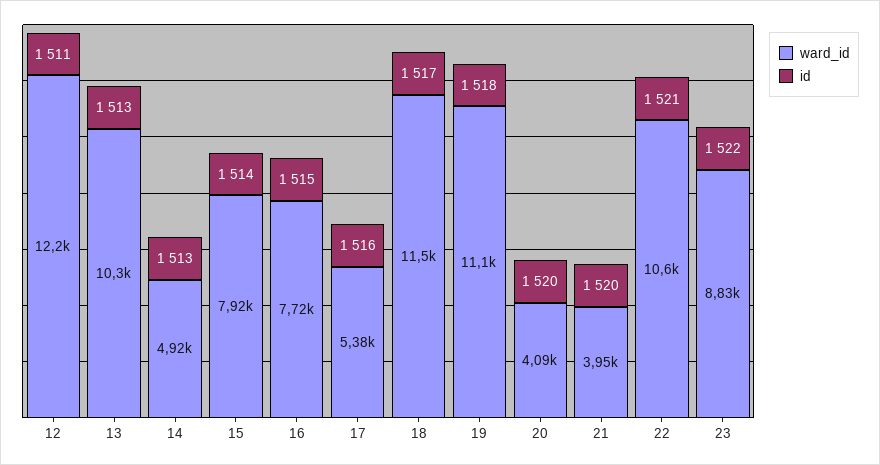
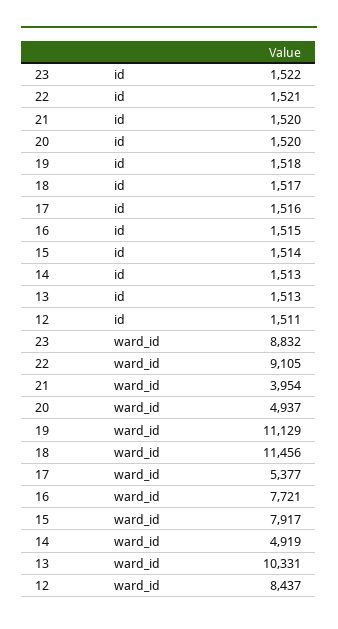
  {
    "ward_id": {
-     "12": 12200,
+     "12": 8437,
      "13": 10331,
      "14": 4919,
      "15": 7917,
      "16": 7721,
      "17": 5377,
      "18": 11456,
      "19": 11129,
-     "20": 4090,
+     "20": 4937,
      "21": 3954,
-     "22": 10600,
+     "22": 9105,
      "23": 8832
    },
    "id": {
      "12": 1511,
      "13": 1513,
      "14": 1513,
      "15": 1514,
      "16": 1515,
      "17": 1516,
      "18": 1517,
      "19": 1518,
      "20": 1520,
      "21": 1520,
      "22": 1521,
      "23": 1522
    }
  }

